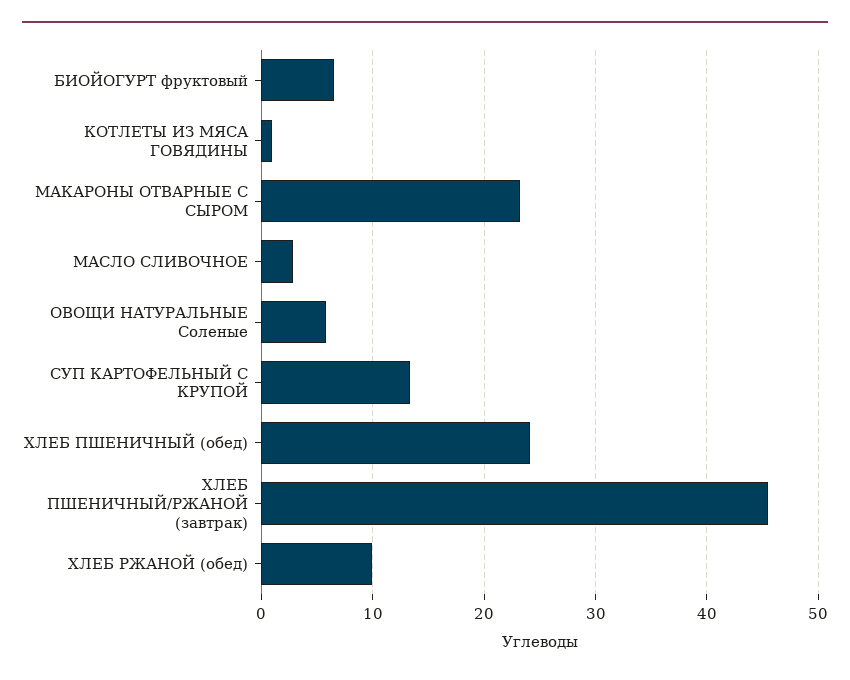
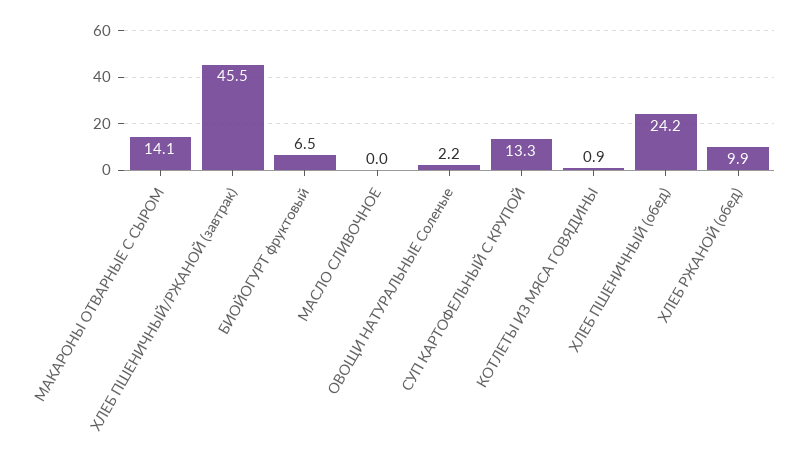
  {
    "БИОЙОГУРТ фруктовый": 6.5,
    "КОТЛЕТЫ ИЗ МЯСА ГОВЯДИНЫ": 0.9,
-   "МАКАРОНЫ ОТВАРНЫЕ С СЫРОМ": 23,
+   "МАКАРОНЫ ОТВАРНЫЕ С СЫРОМ": 14.1,
-   "МАСЛО СЛИВОЧНОЕ": 3,
+   "МАСЛО СЛИВОЧНОЕ": 0,
-   "ОВОЩИ НАТУРАЛЬНЫЕ Соленые": 6,
+   "ОВОЩИ НАТУРАЛЬНЫЕ Соленые": 2.2,
    "СУП КАРТОФЕЛЬНЫЙ С КРУПОЙ": 13.3,
    "ХЛЕБ ПШЕНИЧНЫЙ (обед)": 24.2,
    "ХЛЕБ ПШЕНИЧНЫЙ/РЖАНОЙ (завтрак)": 45.5,
    "ХЛЕБ РЖАНОЙ (обед)": 9.9
  }

